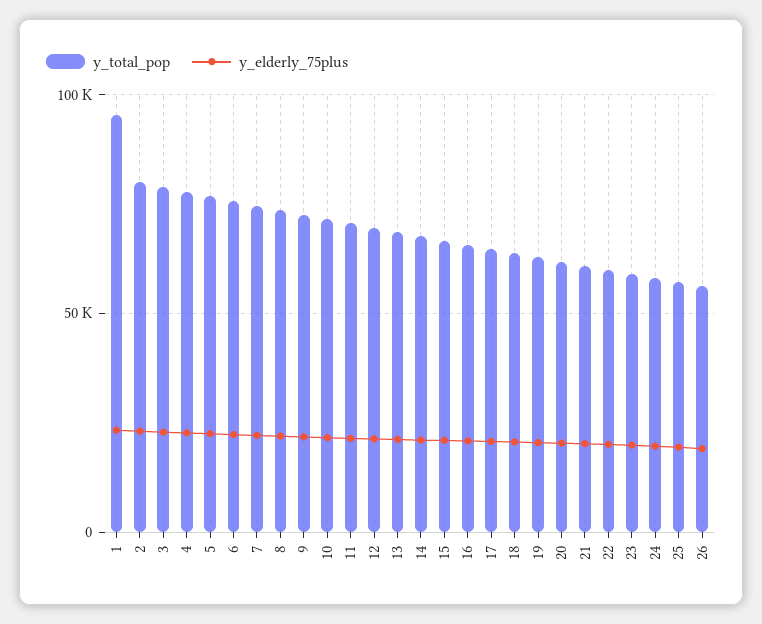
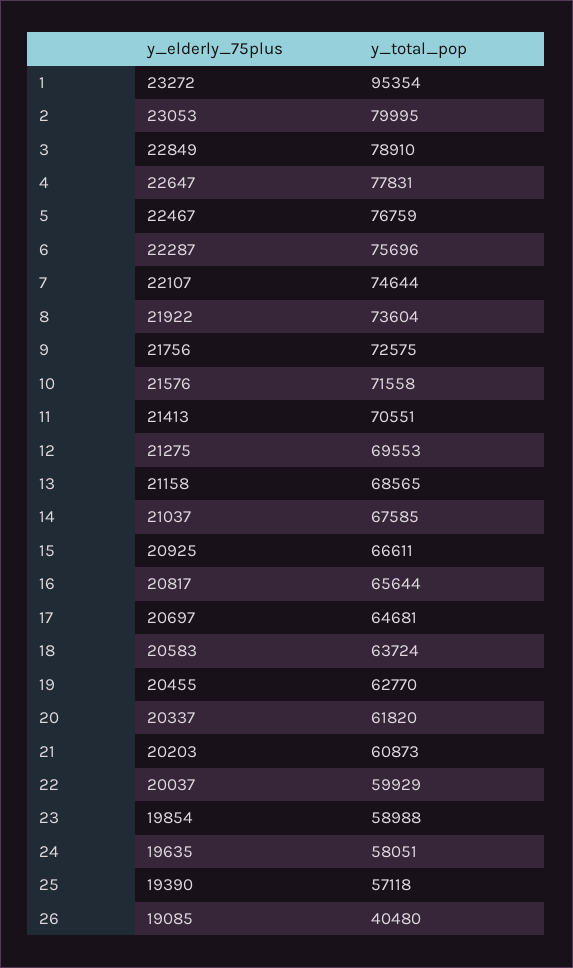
  {
    "y_total_pop": {
      "1": 95354,
      "2": 79995,
      "3": 78910,
      "4": 77831,
      "5": 76759,
      "6": 75696,
      "7": 74644,
      "8": 73604,
      "9": 72575,
      "10": 71558,
      "11": 70551,
      "12": 69553,
      "13": 68565,
      "14": 67585,
      "15": 66611,
      "16": 65644,
      "17": 64681,
      "18": 63724,
      "19": 62770,
      "20": 61820,
      "21": 60873,
      "22": 59929,
      "23": 58988,
      "24": 58051,
      "25": 57118,
-     "26": 55000
+     "26": 40480
    },
    "y_elderly_75plus": {
      "1": 23272,
      "2": 23053,
      "3": 22849,
      "4": 22647,
      "5": 22467,
      "6": 22287,
      "7": 22107,
      "8": 21922,
      "9": 21756,
      "10": 21576,
      "11": 21413,
      "12": 21275,
      "13": 21158,
      "14": 21037,
      "15": 20925,
      "16": 20817,
      "17": 20697,
      "18": 20583,
      "19": 20455,
      "20": 20337,
      "21": 20203,
      "22": 20037,
      "23": 19854,
      "24": 19635,
      "25": 19390,
      "26": 19085
    }
  }

